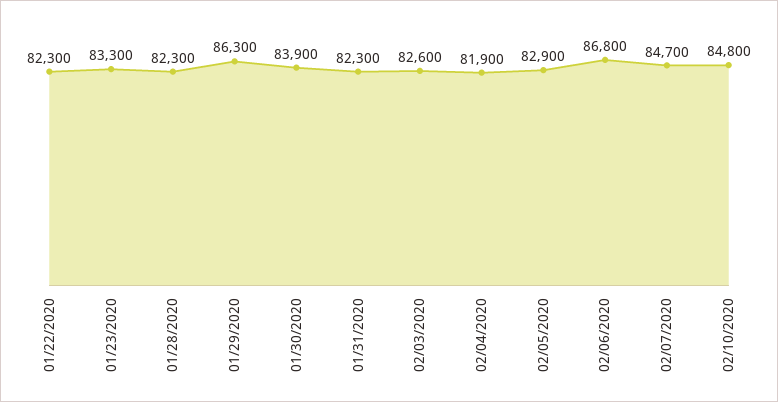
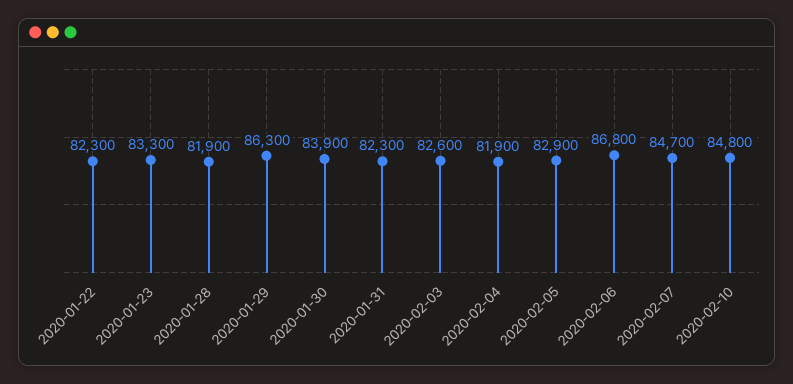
  {
    "01/22/2020": 82300,
    "01/23/2020": 83300,
-   "01/28/2020": 82300,
+   "01/28/2020": 81900,
    "01/29/2020": 86300,
    "01/30/2020": 83900,
    "01/31/2020": 82300,
    "02/03/2020": 82600,
    "02/04/2020": 81900,
    "02/05/2020": 82900,
    "02/06/2020": 86800,
    "02/07/2020": 84700,
    "02/10/2020": 84800
  }

